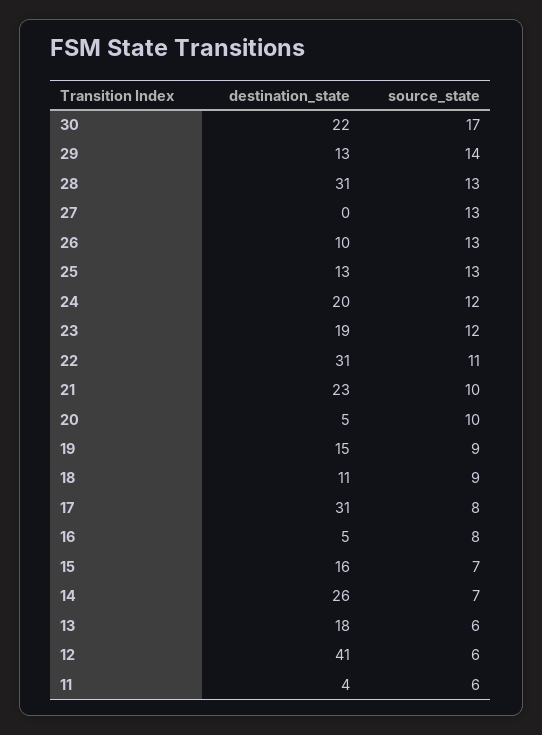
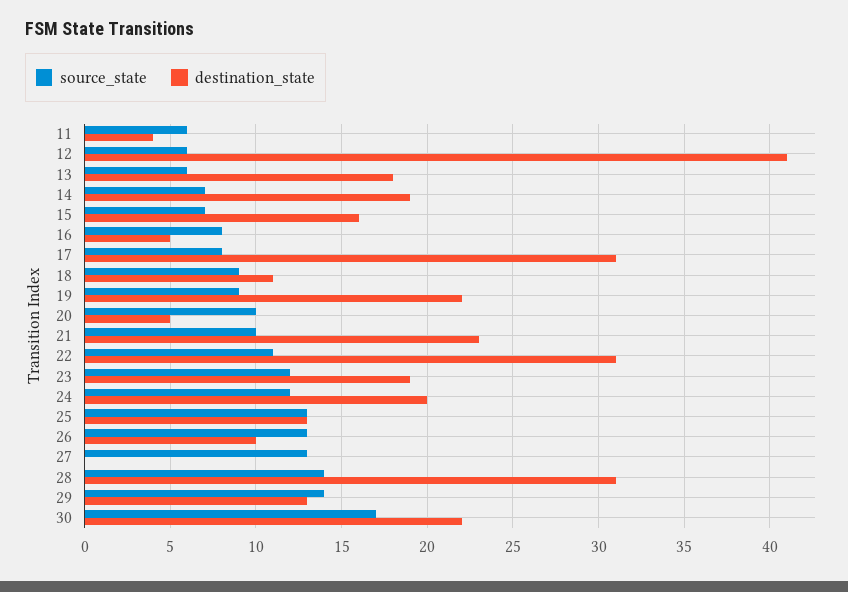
  {
    "destination_state": {
      "30": 22,
      "29": 13,
      "28": 31,
      "27": 0,
      "26": 10,
      "25": 13,
      "24": 20,
      "23": 19,
      "22": 31,
      "21": 23,
      "20": 5,
-     "19": 15,
+     "19": 22,
      "18": 11,
      "17": 31,
      "16": 5,
      "15": 16,
-     "14": 26,
+     "14": 19,
      "13": 18,
      "12": 41,
      "11": 4
    },
    "source_state": {
      "30": 17,
      "29": 14,
-     "28": 13,
+     "28": 14,
      "27": 13,
      "26": 13,
      "25": 13,
      "24": 12,
      "23": 12,
      "22": 11,
      "21": 10,
      "20": 10,
      "19": 9,
      "18": 9,
      "17": 8,
      "16": 8,
      "15": 7,
      "14": 7,
      "13": 6,
      "12": 6,
      "11": 6
    }
  }

